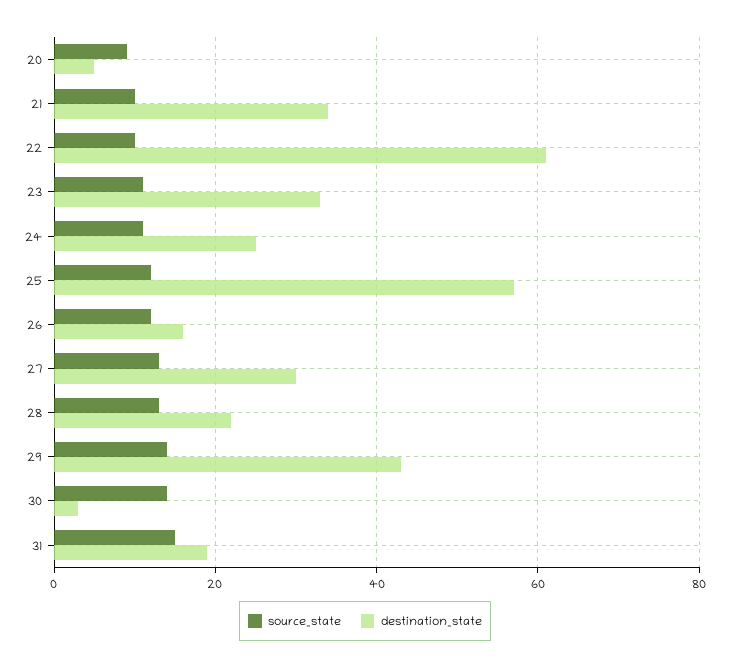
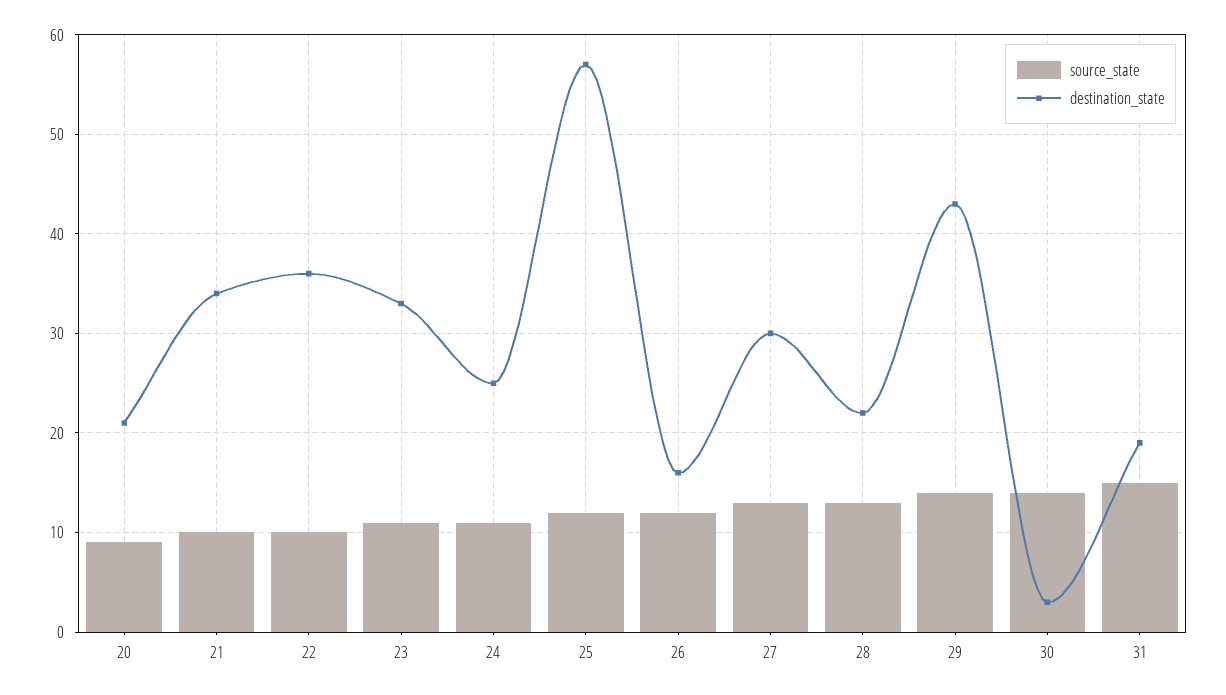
  {
    "source_state": {
      "20": 9,
      "21": 10,
      "22": 10,
      "23": 11,
      "24": 11,
      "25": 12,
      "26": 12,
      "27": 13,
      "28": 13,
      "29": 14,
      "30": 14,
      "31": 15
    },
    "destination_state": {
-     "20": 5,
+     "20": 21,
      "21": 34,
-     "22": 60,
+     "22": 36,
      "23": 33,
      "24": 25,
      "25": 57,
      "26": 16,
      "27": 30,
      "28": 22,
      "29": 43,
      "30": 3,
      "31": 19
    }
  }

